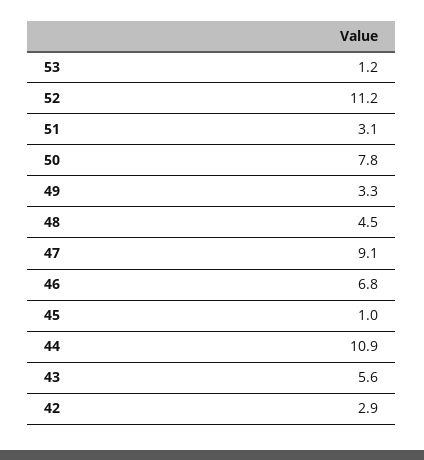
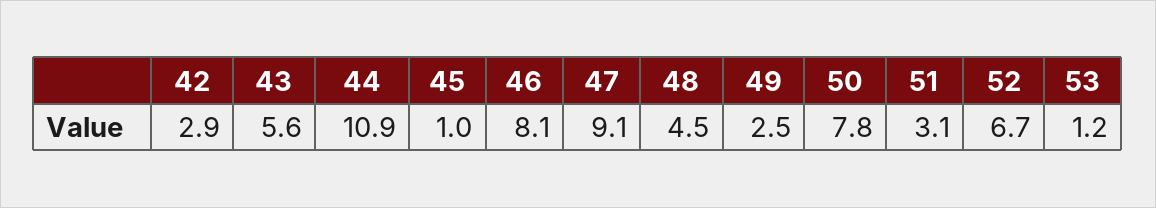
  {
    "53": 1.2,
-   "52": 11.2,
+   "52": 6.7,
    "51": 3.1,
    "50": 7.8,
-   "49": 3.3,
+   "49": 2.5,
    "48": 4.5,
    "47": 9.1,
-   "46": 6.8,
+   "46": 8.1,
    "45": 1,
    "44": 10.9,
    "43": 5.6,
    "42": 2.9
  }

